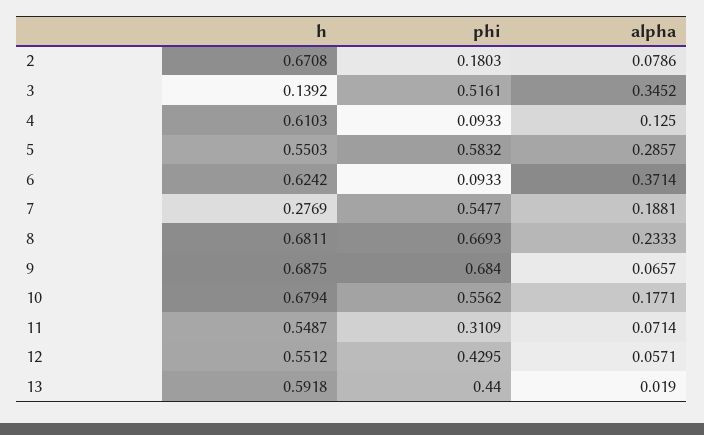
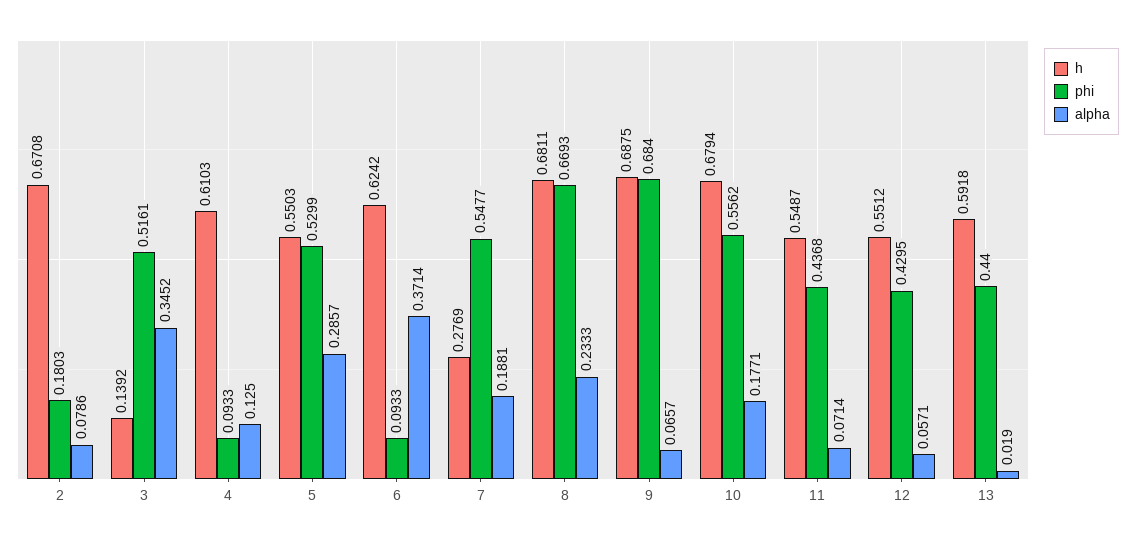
  {
    "h": {
      "2": 0.6708,
      "3": 0.1392,
      "4": 0.6103,
      "5": 0.5503,
      "6": 0.6242,
      "7": 0.2769,
      "8": 0.6811,
      "9": 0.6875,
      "10": 0.6794,
      "11": 0.5487,
      "12": 0.5512,
      "13": 0.5918
    },
    "phi": {
      "2": 0.1803,
      "3": 0.5161,
      "4": 0.0933,
-     "5": 0.5832,
+     "5": 0.5299,
      "6": 0.0933,
      "7": 0.5477,
      "8": 0.6693,
      "9": 0.684,
      "10": 0.5562,
-     "11": 0.3109,
+     "11": 0.4368,
      "12": 0.4295,
      "13": 0.44
    },
    "alpha": {
      "2": 0.0786,
      "3": 0.3452,
      "4": 0.125,
      "5": 0.2857,
      "6": 0.3714,
      "7": 0.1881,
      "8": 0.2333,
      "9": 0.0657,
      "10": 0.1771,
      "11": 0.0714,
      "12": 0.0571,
      "13": 0.019
    }
  }

